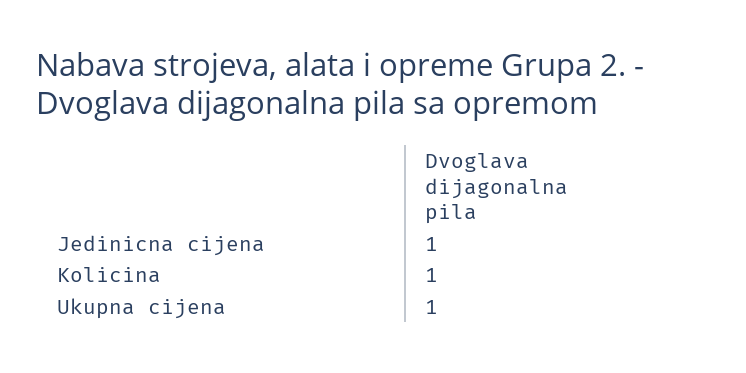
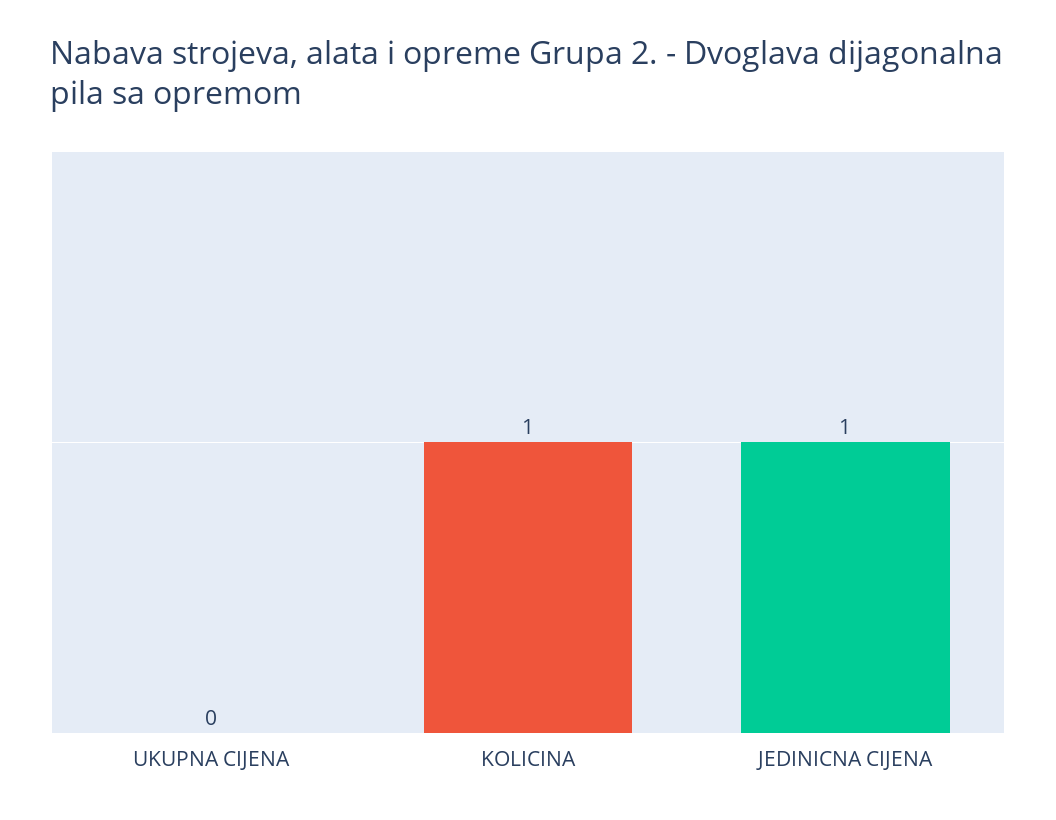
  {
    "Jedinicna cijena": 1,
    "Kolicina": 1,
-   "Ukupna cijena": 1
+   "Ukupna cijena": 0
  }

